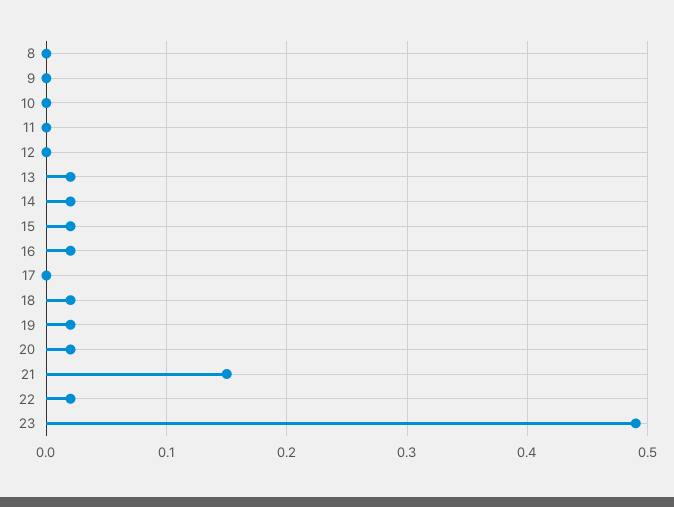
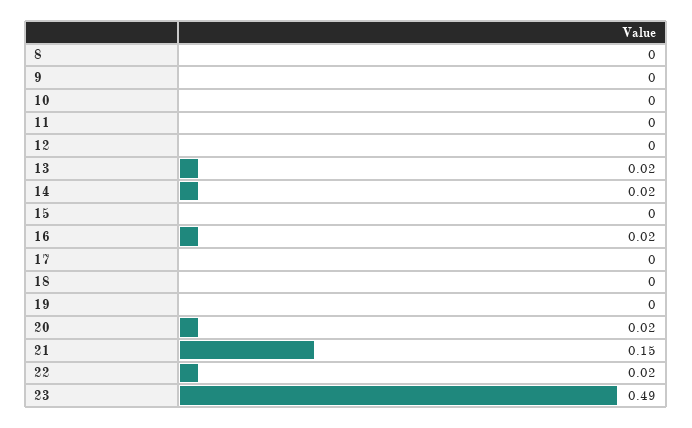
  {
    "8": 0,
    "9": 0,
    "10": 0,
    "11": 0,
    "12": 0,
    "13": 0.02,
    "14": 0.02,
-   "15": 0.02,
+   "15": 0,
    "16": 0.02,
    "17": 0,
-   "18": 0.02,
+   "18": 0,
-   "19": 0.02,
+   "19": 0,
    "20": 0.02,
    "21": 0.15,
    "22": 0.02,
    "23": 0.49
  }

